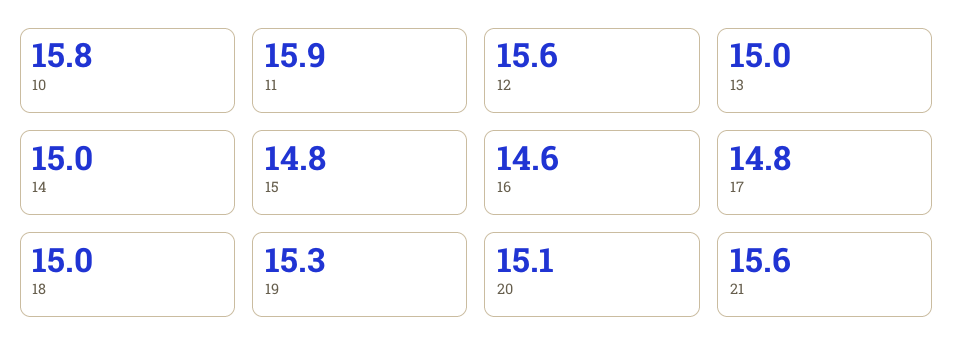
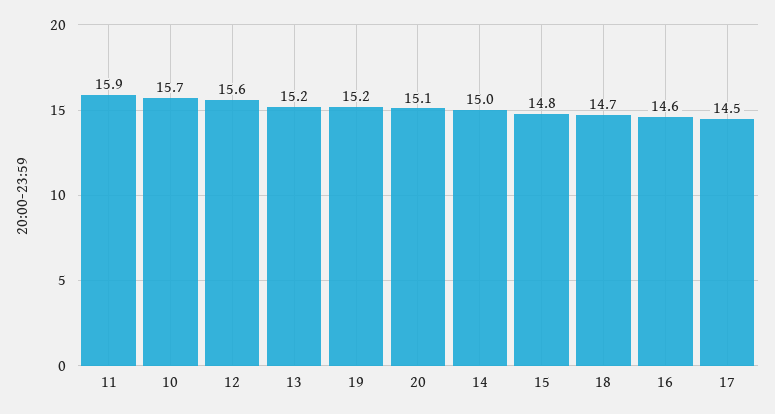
  {
-   "10": 15.8,
+   "10": 15.7,
    "11": 15.9,
    "12": 15.6,
-   "13": 15,
+   "13": 15.2,
    "14": 15,
    "15": 14.8,
    "16": 14.6,
-   "17": 14.8,
+   "17": 14.5,
-   "18": 15,
+   "18": 14.7,
-   "19": 15.3,
+   "19": 15.2,
-   "20": 15.1,
+   "20": 15.1
-   "21": 15.6
  }

